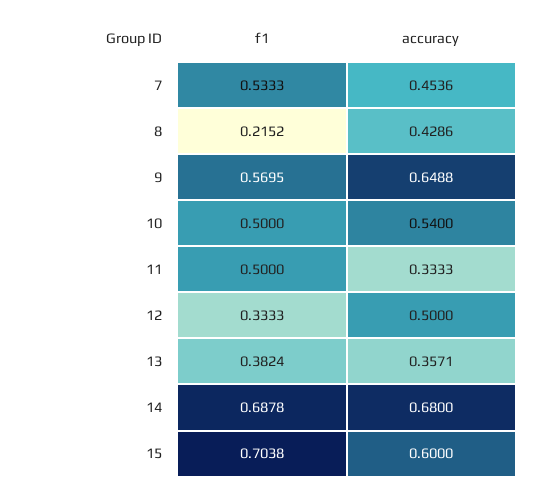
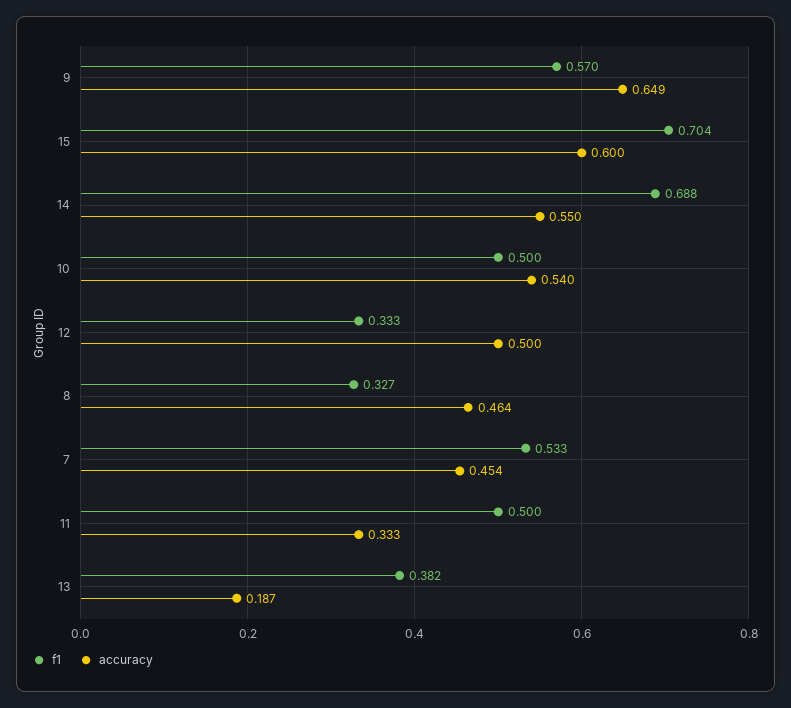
  {
    "f1": {
      "7": 0.5333,
-     "8": 0.2152,
+     "8": 0.327,
      "9": 0.5695,
      "10": 0.5,
      "11": 0.5,
      "12": 0.3333,
      "13": 0.3824,
      "14": 0.6878,
      "15": 0.7038
    },
    "accuracy": {
      "7": 0.4536,
-     "8": 0.4286,
+     "8": 0.464,
      "9": 0.6488,
      "10": 0.54,
      "11": 0.3333,
      "12": 0.5,
-     "13": 0.3571,
+     "13": 0.187,
-     "14": 0.68,
+     "14": 0.55,
      "15": 0.6
    }
  }

